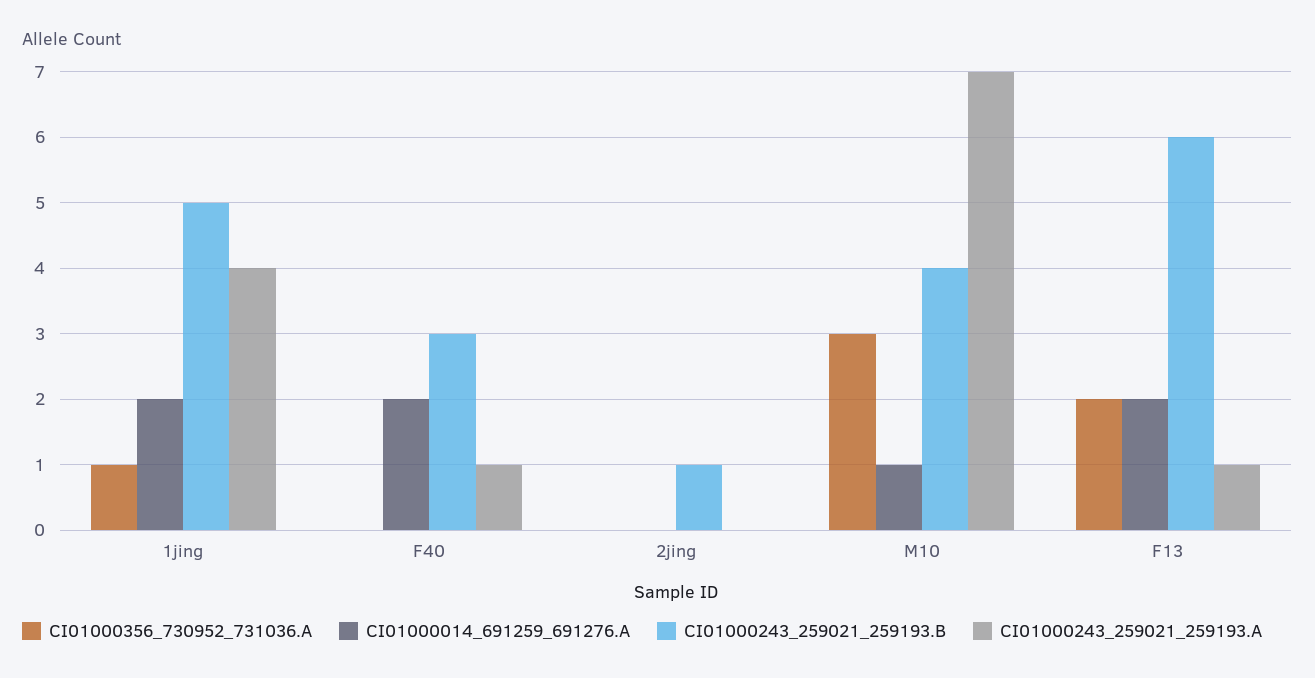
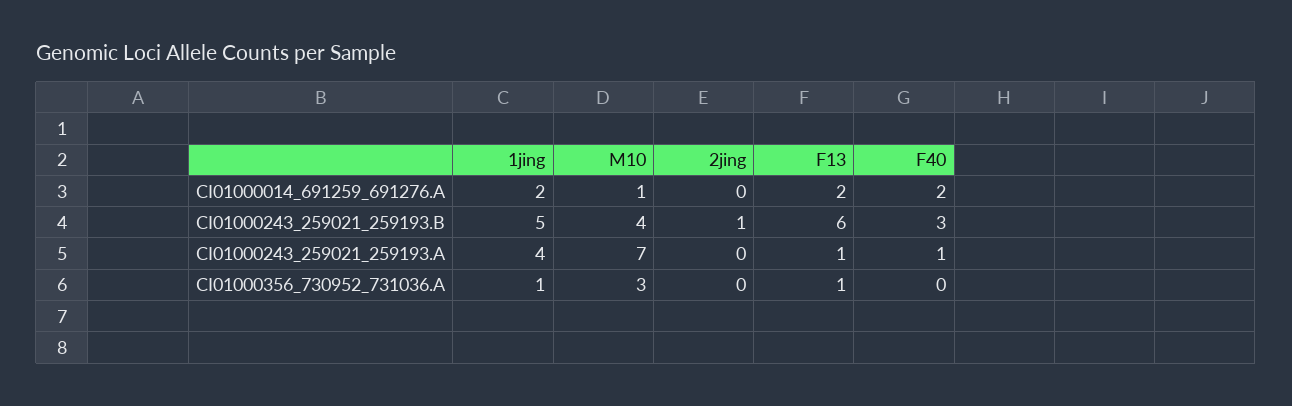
  {
    "CI01000356_730952_731036.A": {
      "1jing": 1,
      "F40": 0,
      "2jing": 0,
      "M10": 3,
-     "F13": 2
+     "F13": 1
    },
    "CI01000014_691259_691276.A": {
      "1jing": 2,
      "F40": 2,
      "2jing": 0,
      "M10": 1,
      "F13": 2
    },
    "CI01000243_259021_259193.B": {
      "1jing": 5,
      "F40": 3,
      "2jing": 1,
      "M10": 4,
      "F13": 6
    },
    "CI01000243_259021_259193.A": {
      "1jing": 4,
      "F40": 1,
      "2jing": 0,
      "M10": 7,
      "F13": 1
    }
  }

